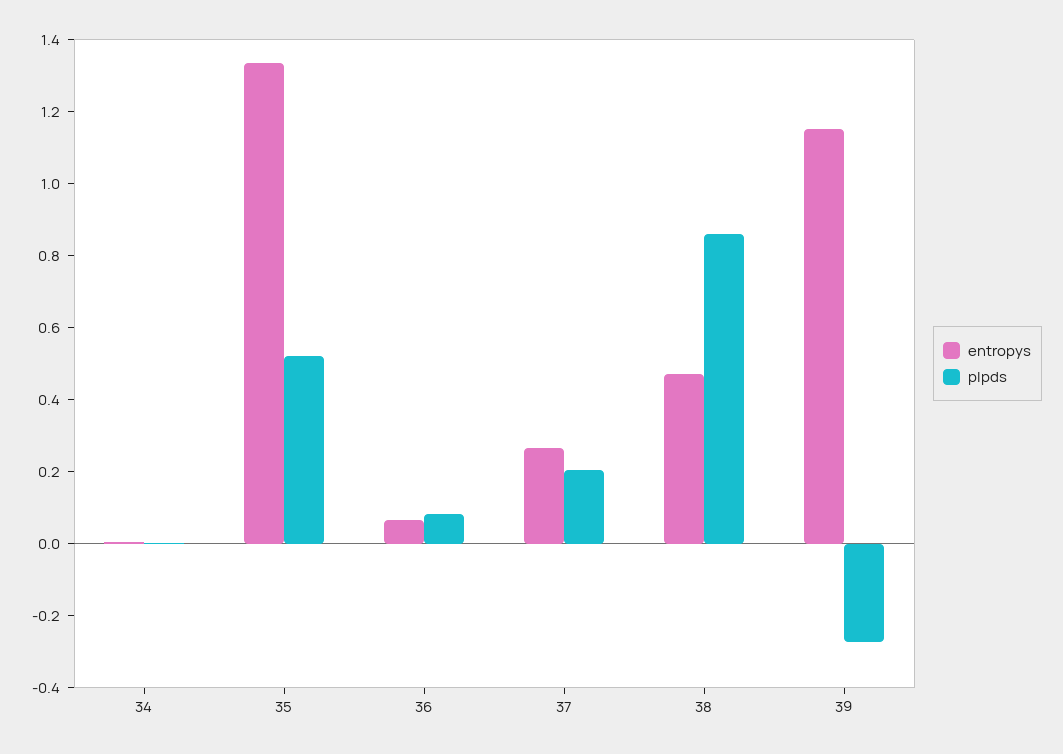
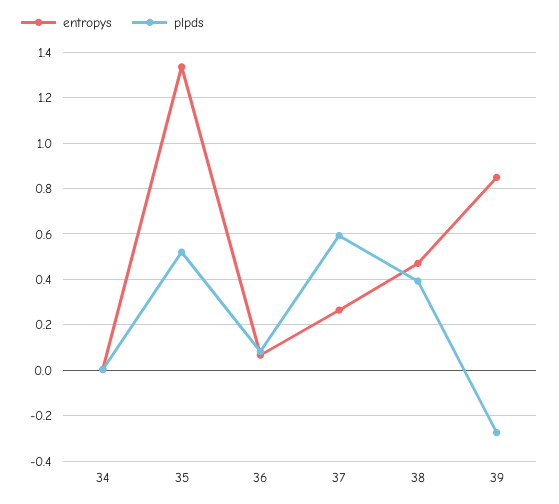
  {
    "entropys": {
      "34": 0,
      "35": 1.35,
      "36": 0.05,
      "37": 0.25,
      "38": 0.45,
-     "39": 1.15
+     "39": 0.85
    },
    "plpds": {
      "34": 0,
      "35": 0.5,
      "36": 0.1,
-     "37": 0.2,
+     "37": 0.6,
-     "38": 0.85,
+     "38": 0.4,
      "39": -0.25
    }
  }

